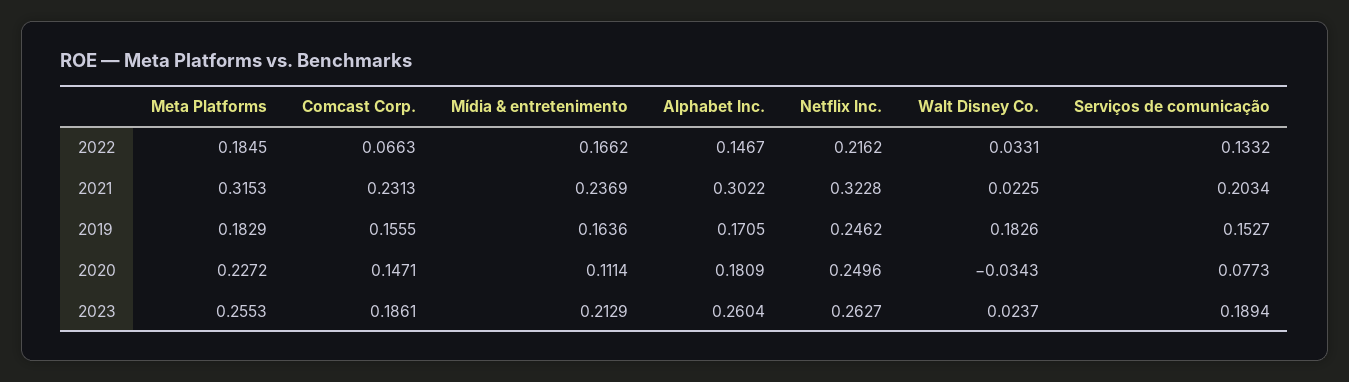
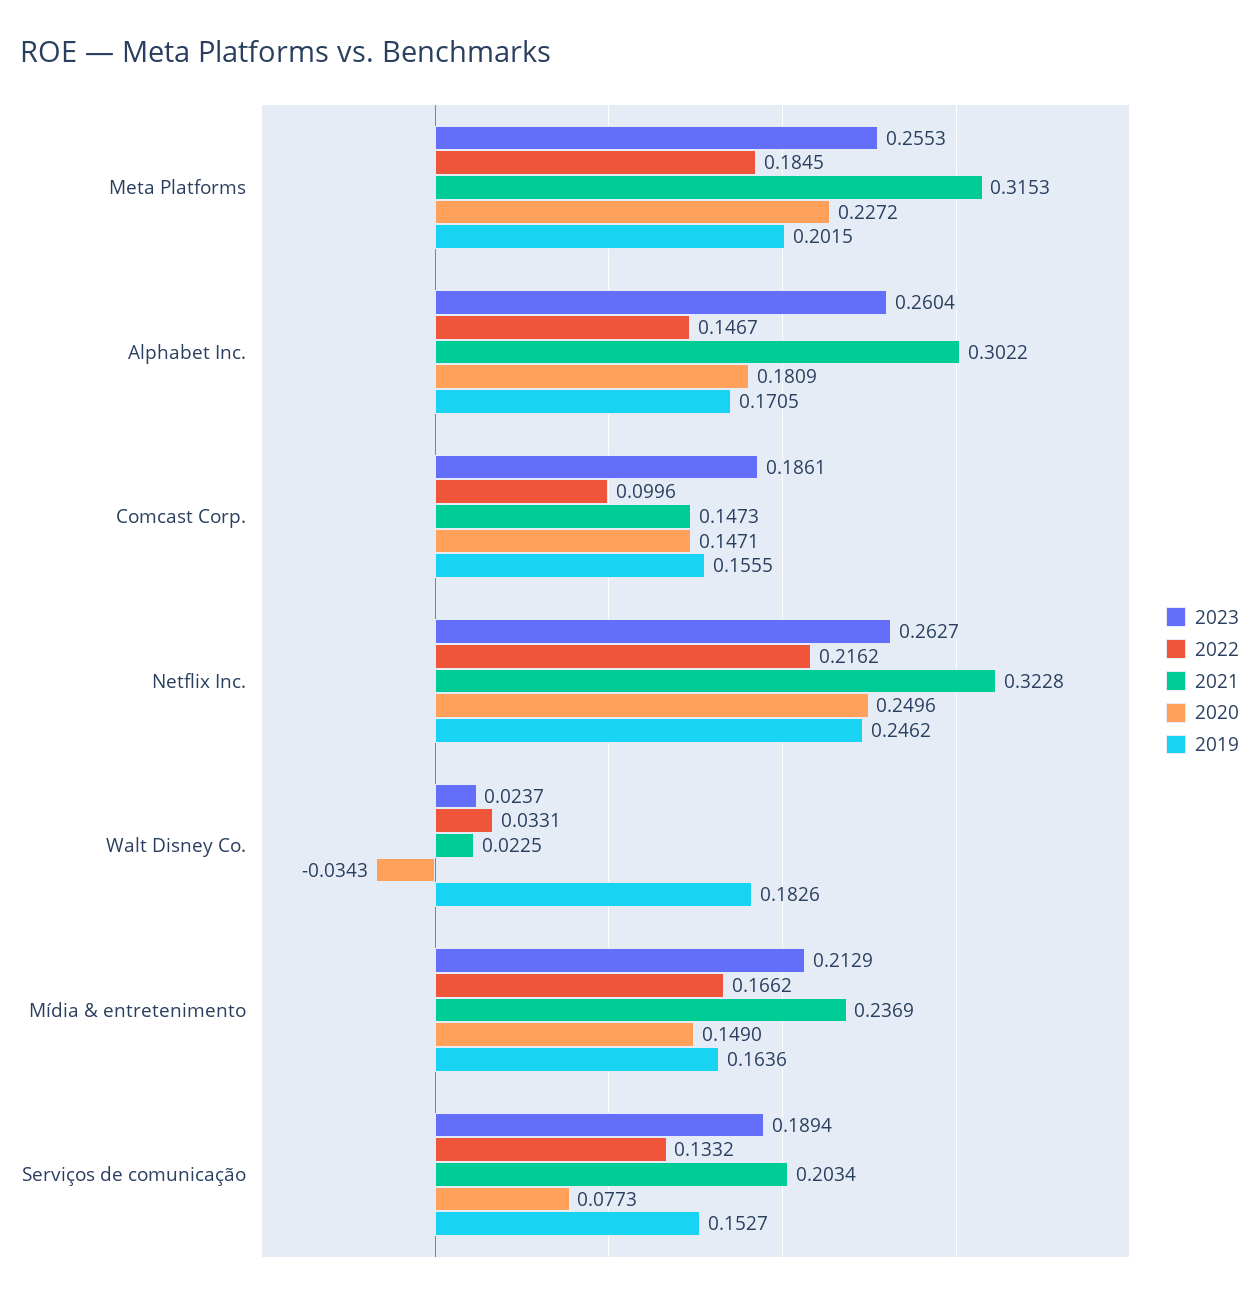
  {
    "2022": {
      "Meta Platforms": 0.1845,
-     "Comcast Corp.": 0.0663,
+     "Comcast Corp.": 0.0996,
      "Mídia & entretenimento": 0.1662,
      "Alphabet Inc.": 0.1467,
      "Netflix Inc.": 0.2162,
      "Walt Disney Co.": 0.0331,
      "Serviços de comunicação": 0.1332
    },
    "2021": {
      "Meta Platforms": 0.3153,
-     "Comcast Corp.": 0.2313,
+     "Comcast Corp.": 0.1473,
      "Mídia & entretenimento": 0.2369,
      "Alphabet Inc.": 0.3022,
      "Netflix Inc.": 0.3228,
      "Walt Disney Co.": 0.0225,
      "Serviços de comunicação": 0.2034
    },
    "2019": {
-     "Meta Platforms": 0.1829,
+     "Meta Platforms": 0.2015,
      "Comcast Corp.": 0.1555,
      "Mídia & entretenimento": 0.1636,
      "Alphabet Inc.": 0.1705,
      "Netflix Inc.": 0.2462,
      "Walt Disney Co.": 0.1826,
      "Serviços de comunicação": 0.1527
    },
    "2020": {
      "Meta Platforms": 0.2272,
      "Comcast Corp.": 0.1471,
-     "Mídia & entretenimento": 0.1114,
+     "Mídia & entretenimento": 0.149,
      "Alphabet Inc.": 0.1809,
      "Netflix Inc.": 0.2496,
      "Walt Disney Co.": -0.0343,
      "Serviços de comunicação": 0.0773
    },
    "2023": {
      "Meta Platforms": 0.2553,
      "Comcast Corp.": 0.1861,
      "Mídia & entretenimento": 0.2129,
      "Alphabet Inc.": 0.2604,
      "Netflix Inc.": 0.2627,
      "Walt Disney Co.": 0.0237,
      "Serviços de comunicação": 0.1894
    }
  }

